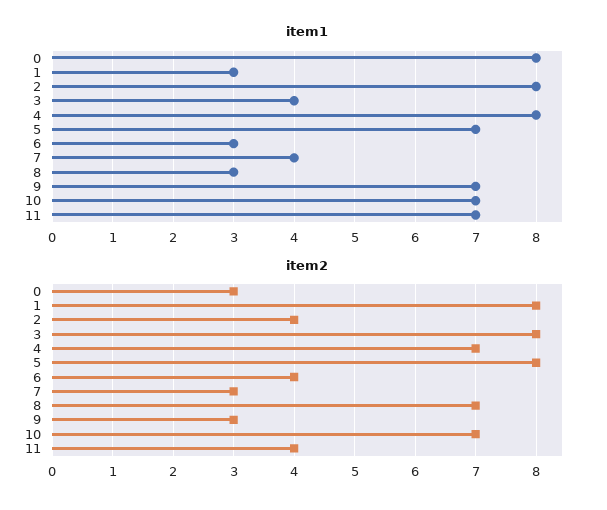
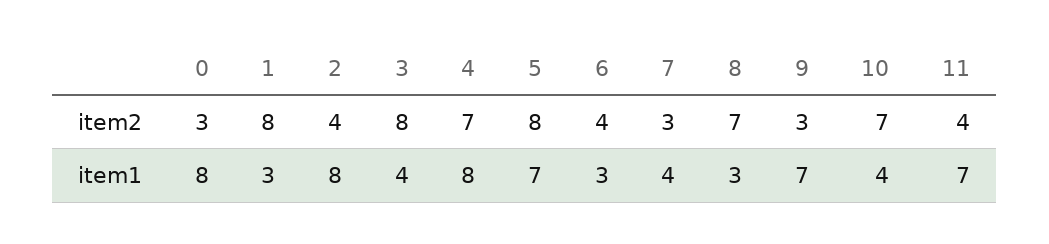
  {
    "item1": {
      "0": 8,
      "1": 3,
      "2": 8,
      "3": 4,
      "4": 8,
      "5": 7,
      "6": 3,
      "7": 4,
      "8": 3,
      "9": 7,
-     "10": 7,
+     "10": 4,
      "11": 7
    },
    "item2": {
      "0": 3,
      "1": 8,
      "2": 4,
      "3": 8,
      "4": 7,
      "5": 8,
      "6": 4,
      "7": 3,
      "8": 7,
      "9": 3,
      "10": 7,
      "11": 4
    }
  }

